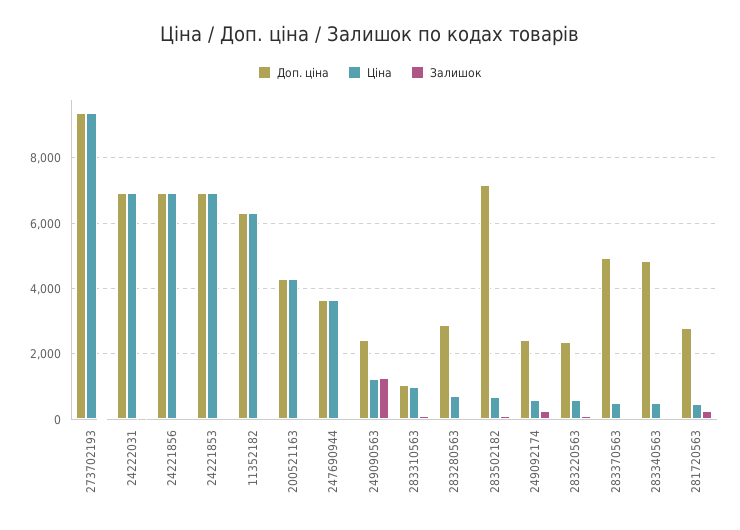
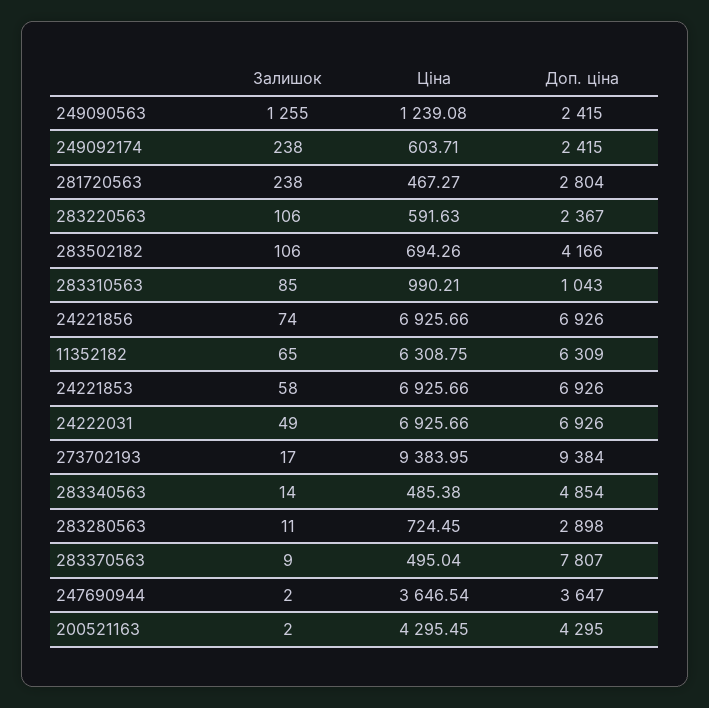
  {
    "Доп. ціна": {
      "273702193": 9384,
      "24222031": 6926,
      "24221856": 6926,
      "24221853": 6926,
      "11352182": 6309,
      "200521163": 4295,
      "247690944": 3647,
      "249090563": 2415,
      "283310563": 1043,
      "283280563": 2898,
-     "283502182": 7200,
+     "283502182": 4166,
      "249092174": 2415,
      "283220563": 2367,
-     "283370563": 5000,
+     "283370563": 7807,
      "283340563": 4854,
      "281720563": 2804
    },
    "Ціна": {
      "273702193": 9383.95,
      "24222031": 6925.66,
      "24221856": 6925.66,
      "24221853": 6925.66,
      "11352182": 6308.75,
      "200521163": 4295.45,
      "247690944": 3646.54,
      "249090563": 1239.08,
      "283310563": 990.21,
      "283280563": 724.45,
      "283502182": 694.26,
      "249092174": 603.71,
      "283220563": 591.63,
      "283370563": 495.04,
      "283340563": 485.38,
      "281720563": 467.27
    },
    "Залишок": {
      "273702193": 17,
      "24222031": 49,
      "24221856": 74,
      "24221853": 58,
      "11352182": 65,
      "200521163": 2,
      "247690944": 2,
      "249090563": 1255,
      "283310563": 85,
      "283280563": 11,
      "283502182": 106,
      "249092174": 238,
      "283220563": 106,
      "283370563": 9,
      "283340563": 14,
      "281720563": 238
    }
  }

